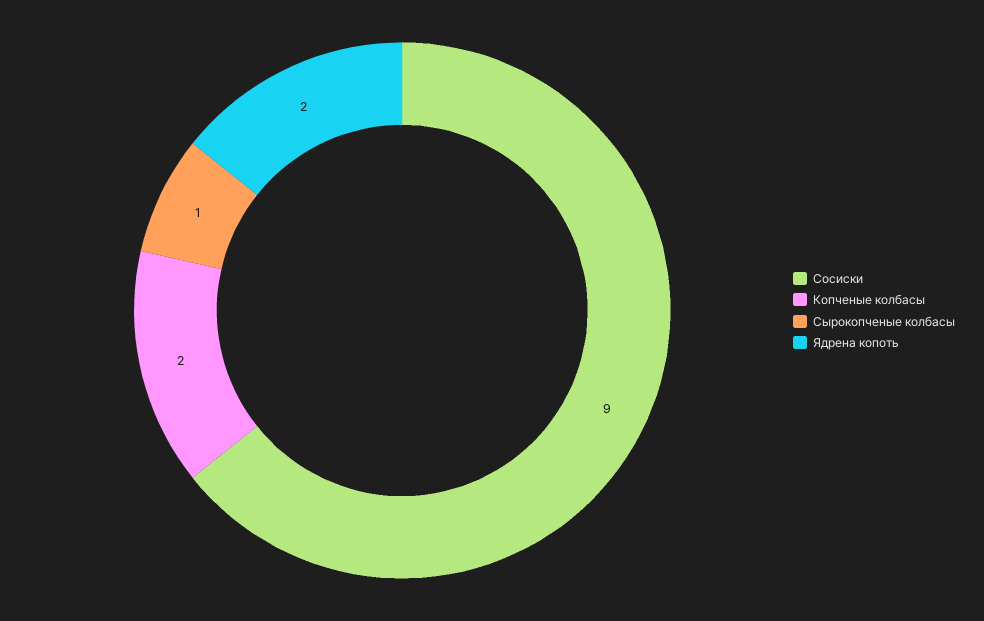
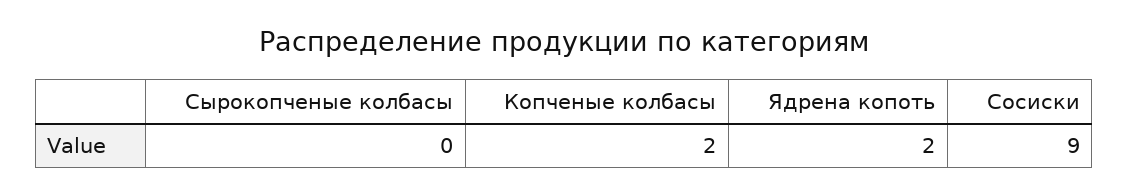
  {
    "Сосиски": 9,
    "Копченые колбасы": 2,
-   "Сырокопченые колбасы": 1,
+   "Сырокопченые колбасы": 0,
    "Ядрена копоть": 2
  }

